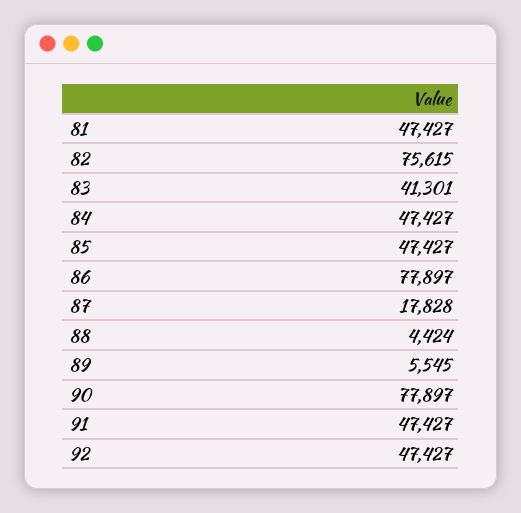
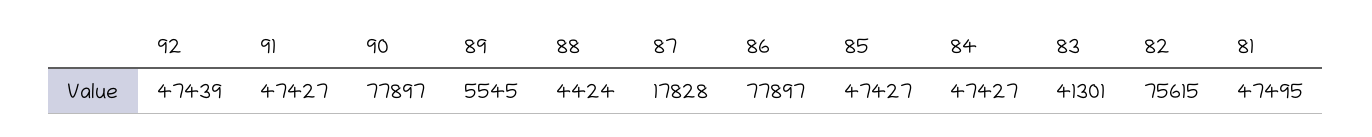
  {
-   "81": 47427,
+   "81": 47495,
    "82": 75615,
    "83": 41301,
    "84": 47427,
    "85": 47427,
    "86": 77897,
    "87": 17828,
    "88": 4424,
    "89": 5545,
    "90": 77897,
    "91": 47427,
-   "92": 47427
+   "92": 47439
  }

